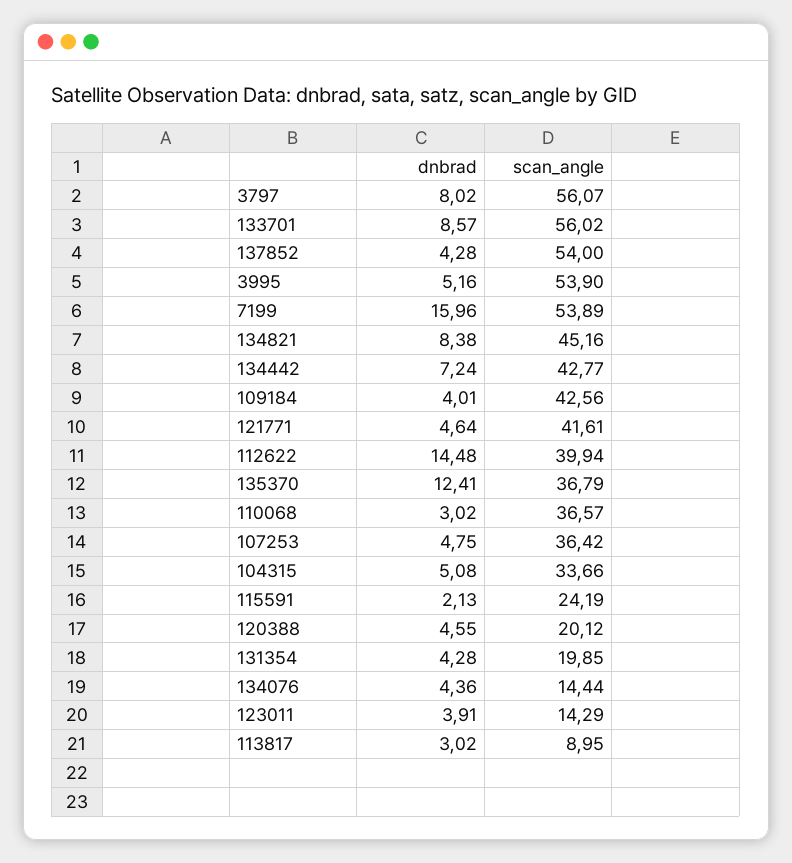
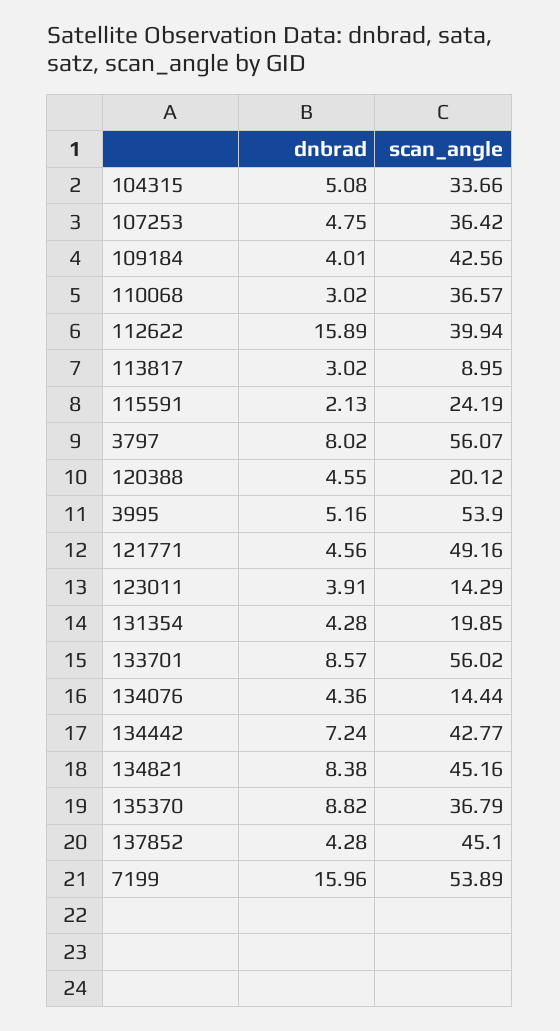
  {
    "dnbrad": {
      "3797": 8.02,
      "133701": 8.57,
      "137852": 4.28,
      "3995": 5.16,
      "7199": 15.96,
      "134821": 8.38,
      "134442": 7.24,
      "109184": 4.01,
-     "121771": 4.64,
+     "121771": 4.56,
-     "112622": 14.48,
+     "112622": 15.89,
-     "135370": 12.41,
+     "135370": 8.82,
      "110068": 3.02,
      "107253": 4.75,
      "104315": 5.08,
      "115591": 2.13,
      "120388": 4.55,
      "131354": 4.28,
      "134076": 4.36,
      "123011": 3.91,
      "113817": 3.02
    },
    "scan_angle": {
      "3797": 56.07,
      "133701": 56.02,
-     "137852": 54,
+     "137852": 45.1,
      "3995": 53.9,
      "7199": 53.89,
      "134821": 45.16,
      "134442": 42.77,
      "109184": 42.56,
-     "121771": 41.61,
+     "121771": 49.16,
      "112622": 39.94,
      "135370": 36.79,
      "110068": 36.57,
      "107253": 36.42,
      "104315": 33.66,
      "115591": 24.19,
      "120388": 20.12,
      "131354": 19.85,
      "134076": 14.44,
      "123011": 14.29,
      "113817": 8.95
    }
  }

